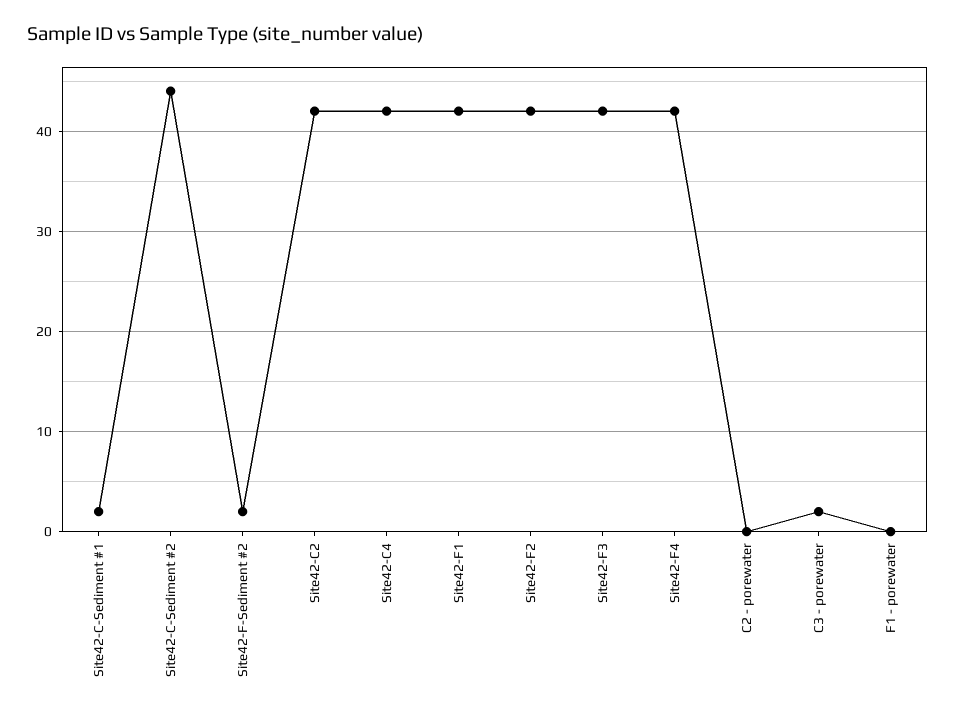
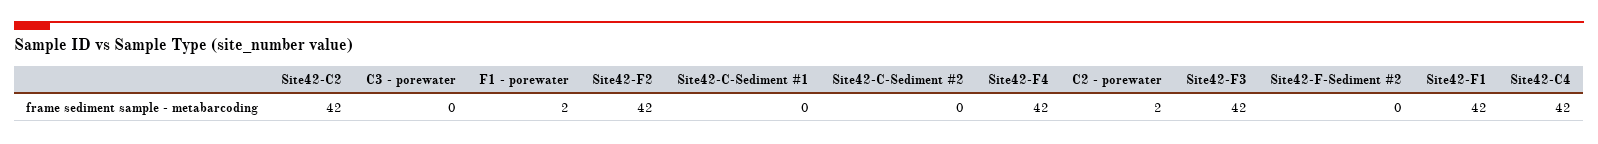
  {
-   "Site42-C-Sediment #1": 2,
+   "Site42-C-Sediment #1": 0,
-   "Site42-C-Sediment #2": 44,
+   "Site42-C-Sediment #2": 0,
-   "Site42-F-Sediment #2": 2,
+   "Site42-F-Sediment #2": 0,
    "Site42-C2": 42,
    "Site42-C4": 42,
    "Site42-F1": 42,
    "Site42-F2": 42,
    "Site42-F3": 42,
    "Site42-F4": 42,
-   "C2 - porewater": 0,
+   "C2 - porewater": 2,
-   "C3 - porewater": 2,
+   "C3 - porewater": 0,
-   "F1 - porewater": 0
+   "F1 - porewater": 2
  }

